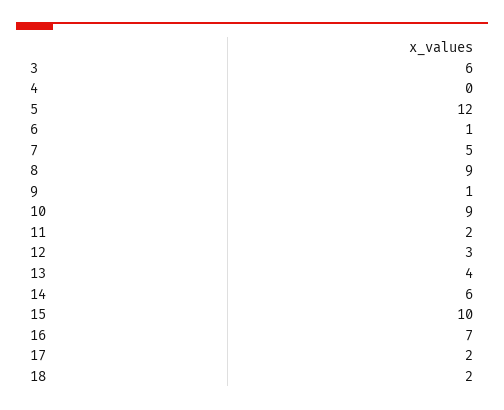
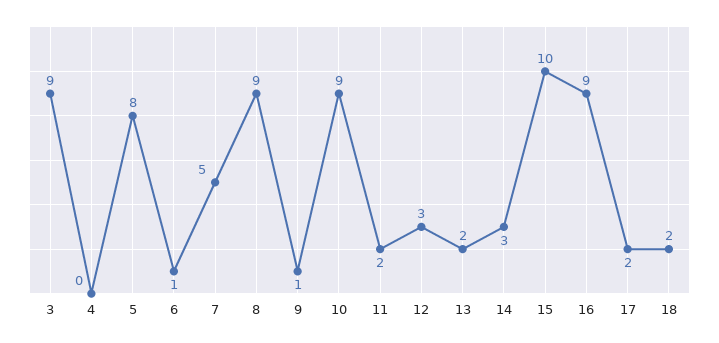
  {
-   "3": 6,
+   "3": 9,
    "4": 0,
-   "5": 12,
+   "5": 8,
    "6": 1,
    "7": 5,
    "8": 9,
    "9": 1,
    "10": 9,
    "11": 2,
    "12": 3,
-   "13": 4,
+   "13": 2,
-   "14": 6,
+   "14": 3,
    "15": 10,
-   "16": 7,
+   "16": 9,
    "17": 2,
    "18": 2
  }

